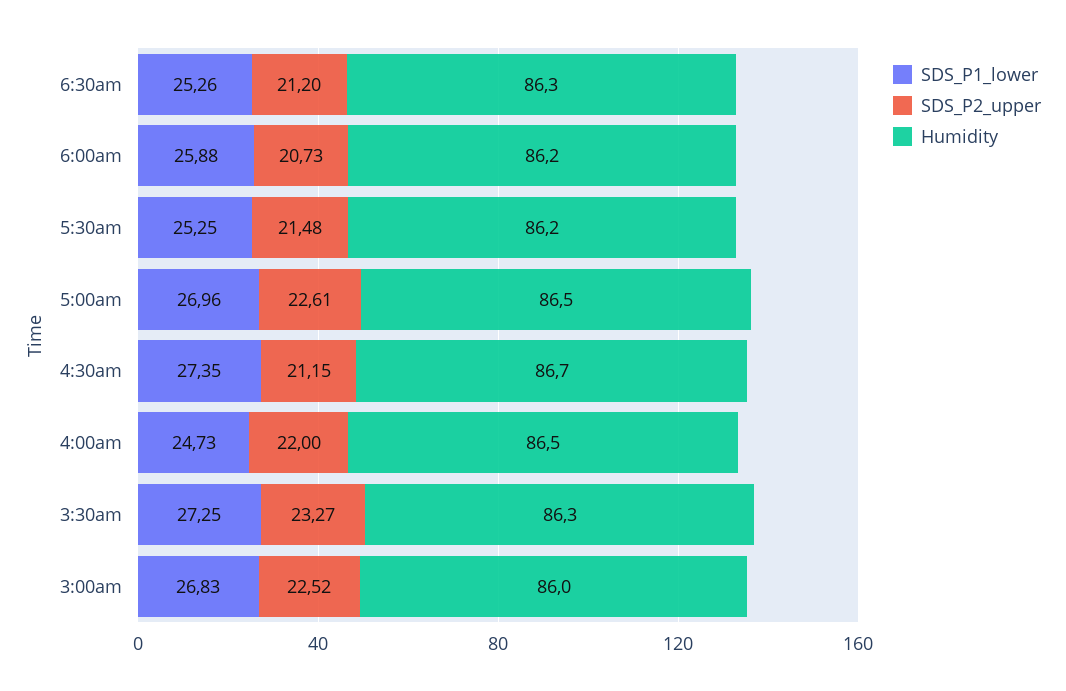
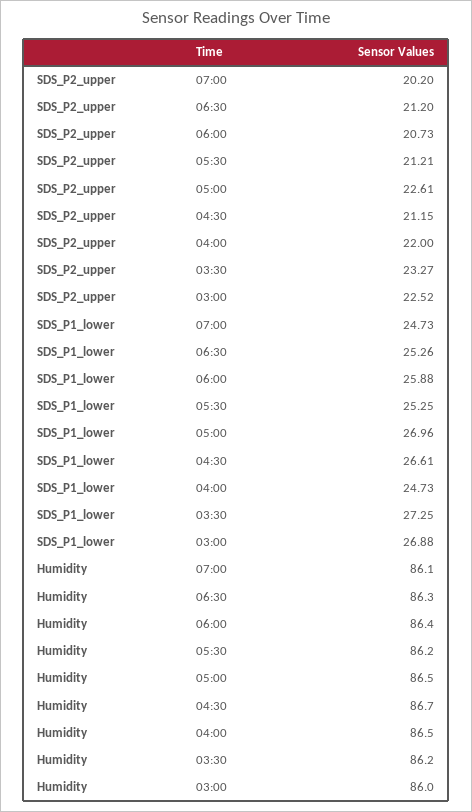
  {
    "SDS_P1_lower": {
      "6:30am": 25.26,
      "6:00am": 25.88,
      "5:30am": 25.25,
      "5:00am": 26.96,
-     "4:30am": 27.35,
+     "4:30am": 26.61,
      "4:00am": 24.73,
      "3:30am": 27.25,
-     "3:00am": 26.83
+     "3:00am": 26.88,
+     "07:00": 24.73
    },
    "SDS_P2_upper": {
      "6:30am": 21.2,
      "6:00am": 20.73,
-     "5:30am": 21.48,
+     "5:30am": 21.21,
      "5:00am": 22.61,
      "4:30am": 21.15,
      "4:00am": 22,
      "3:30am": 23.27,
-     "3:00am": 22.52
+     "3:00am": 22.52,
+     "07:00": 20.2
    },
    "Humidity": {
      "6:30am": 86.3,
-     "6:00am": 86.2,
+     "6:00am": 86.4,
      "5:30am": 86.2,
      "5:00am": 86.5,
      "4:30am": 86.7,
      "4:00am": 86.5,
-     "3:30am": 86.3,
+     "3:30am": 86.2,
-     "3:00am": 86
+     "3:00am": 86,
+     "07:00": 86.1
    }
  }

